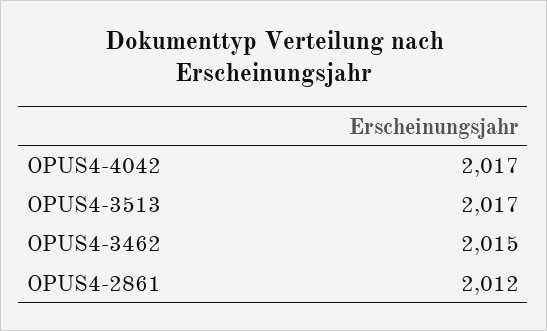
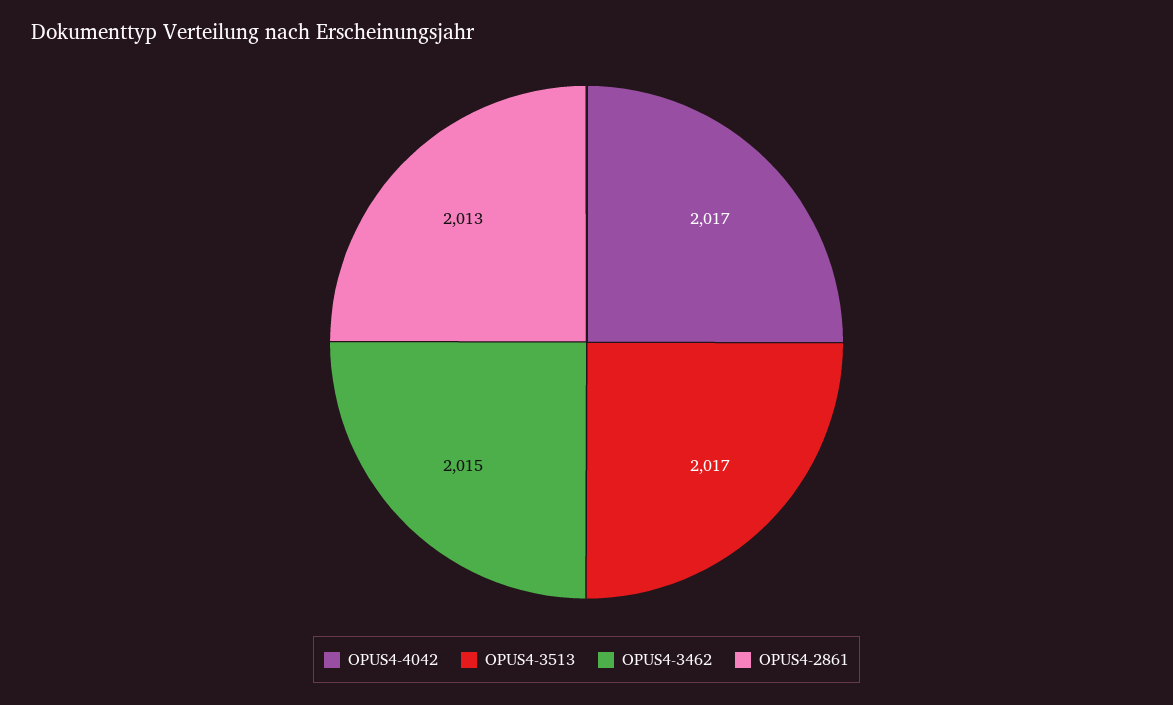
  {
    "OPUS4-4042": 2017,
    "OPUS4-3513": 2017,
    "OPUS4-3462": 2015,
-   "OPUS4-2861": 2012
+   "OPUS4-2861": 2013
  }

